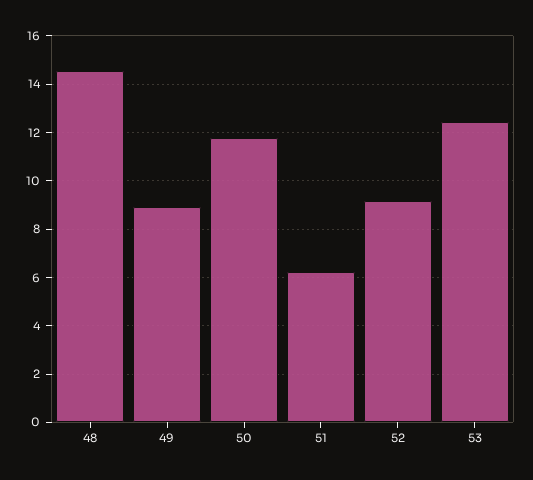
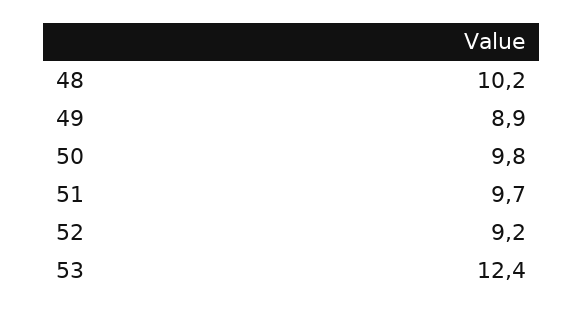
  {
-   "48": 14.5,
+   "48": 10.2,
    "49": 8.9,
-   "50": 11.75,
+   "50": 9.8,
-   "51": 6.25,
+   "51": 9.7,
    "52": 9.2,
    "53": 12.4
  }

